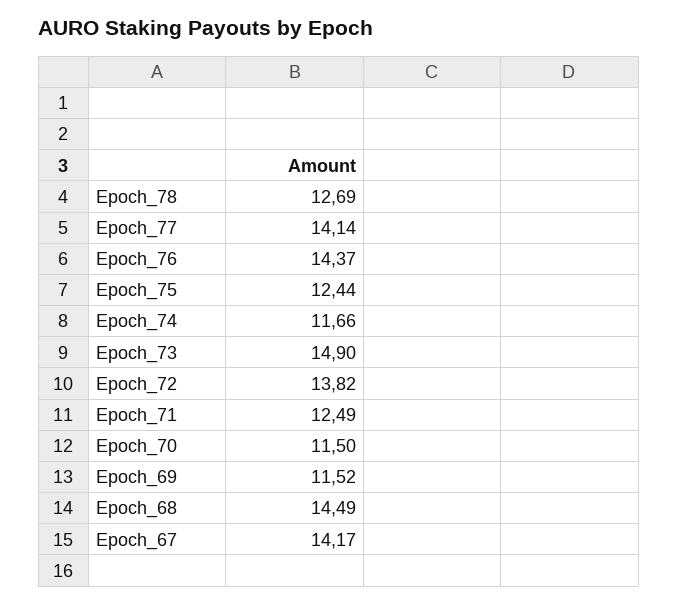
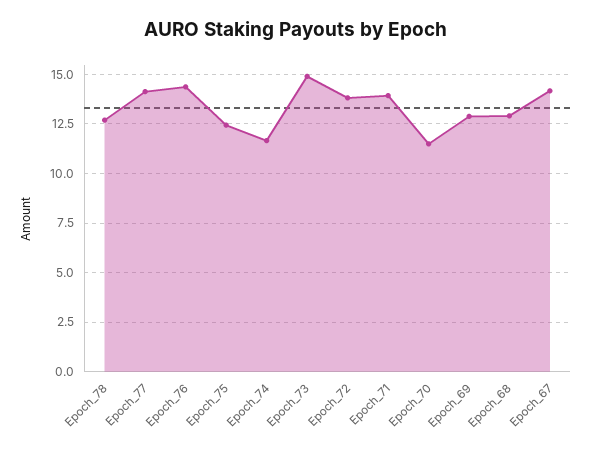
  {
    "Epoch_78": 12.69,
    "Epoch_77": 14.14,
    "Epoch_76": 14.37,
    "Epoch_75": 12.44,
    "Epoch_74": 11.66,
    "Epoch_73": 14.9,
    "Epoch_72": 13.82,
-   "Epoch_71": 12.49,
+   "Epoch_71": 14,
    "Epoch_70": 11.5,
-   "Epoch_69": 11.52,
+   "Epoch_69": 13,
-   "Epoch_68": 14.49,
+   "Epoch_68": 13,
    "Epoch_67": 14.17
  }

